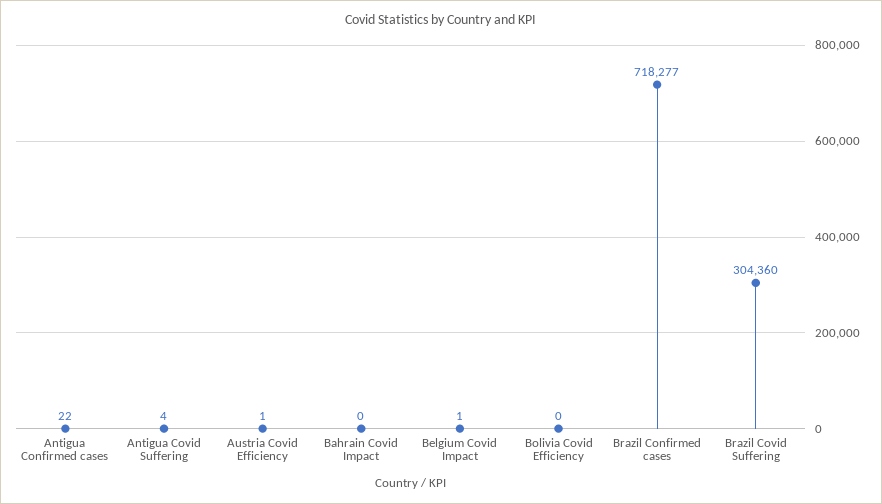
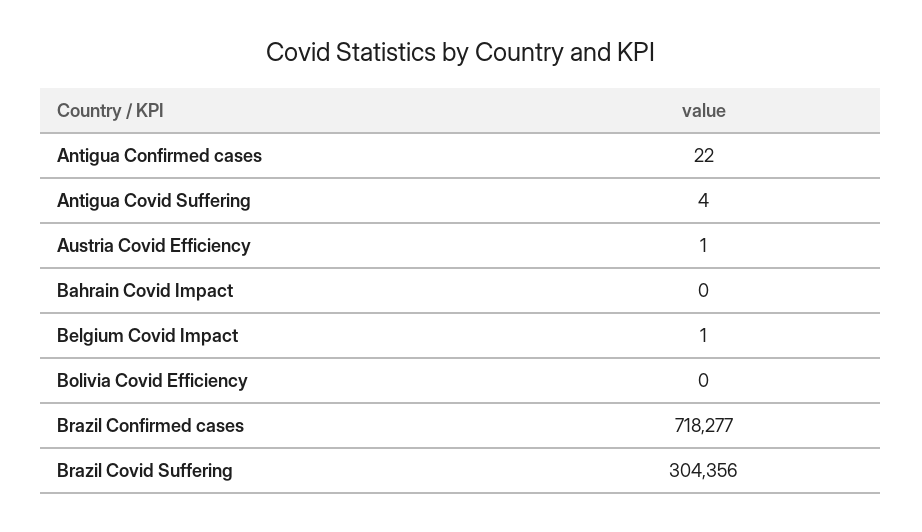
  {
    "Antigua Confirmed cases": 22,
    "Antigua Covid Suffering": 4,
    "Austria Covid Efficiency": 1,
    "Bahrain Covid Impact": 0,
    "Belgium Covid Impact": 1,
    "Bolivia Covid Efficiency": 0,
    "Brazil Confirmed cases": 718277,
-   "Brazil Covid Suffering": 304360
+   "Brazil Covid Suffering": 304356
  }

